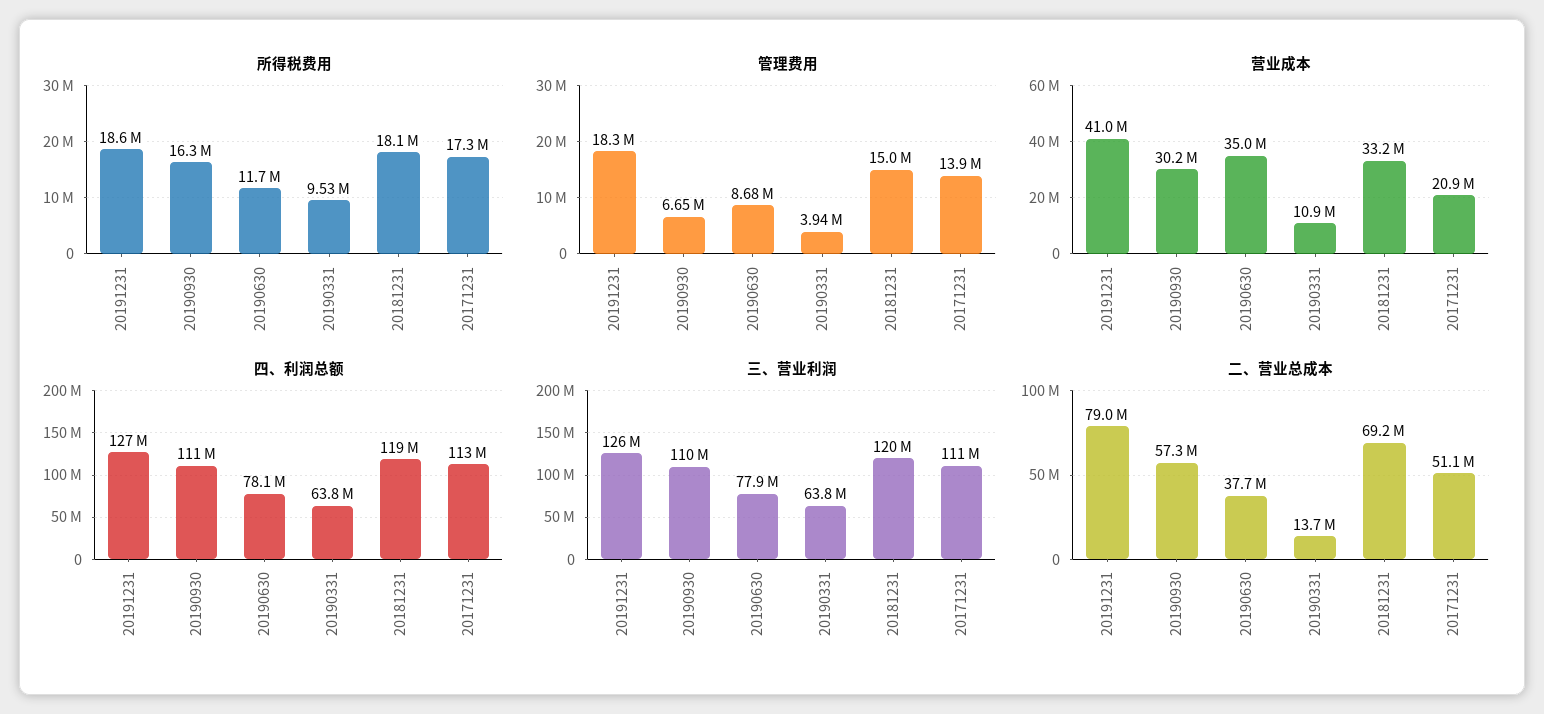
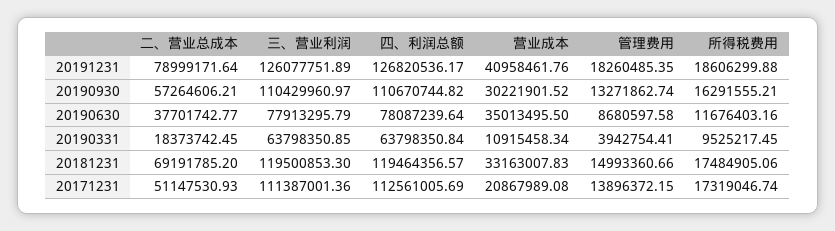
  {
    "所得税费用": {
      "20191231": 18606299.88,
      "20190930": 16291555.21,
      "20190630": 11676403.16,
      "20190331": 9525217.45,
-     "20181231": 18100000,
+     "20181231": 17484905.06,
      "20171231": 17319046.74
    },
    "管理费用": {
      "20191231": 18260485.35,
-     "20190930": 6650000,
+     "20190930": 13271862.74,
      "20190630": 8680597.58,
      "20190331": 3942754.41,
      "20181231": 14993360.66,
      "20171231": 13896372.15
    },
    "营业成本": {
      "20191231": 40958461.76,
      "20190930": 30221901.52,
      "20190630": 35013495.5,
      "20190331": 10915458.34,
      "20181231": 33163007.83,
      "20171231": 20867989.08
    },
    "四、利润总额": {
      "20191231": 126820536.17,
      "20190930": 110670744.82,
      "20190630": 78087239.64,
      "20190331": 63798350.84,
      "20181231": 119464356.57,
      "20171231": 112561005.69
    },
    "三、营业利润": {
      "20191231": 126077751.89,
      "20190930": 110429960.97,
      "20190630": 77913295.79,
      "20190331": 63798350.85,
      "20181231": 119500853.3,
      "20171231": 111387001.36
    },
    "二、营业总成本": {
      "20191231": 78999171.64,
      "20190930": 57264606.21,
      "20190630": 37701742.77,
-     "20190331": 13700000,
+     "20190331": 18373742.45,
      "20181231": 69191785.2,
      "20171231": 51147530.93
    }
  }

